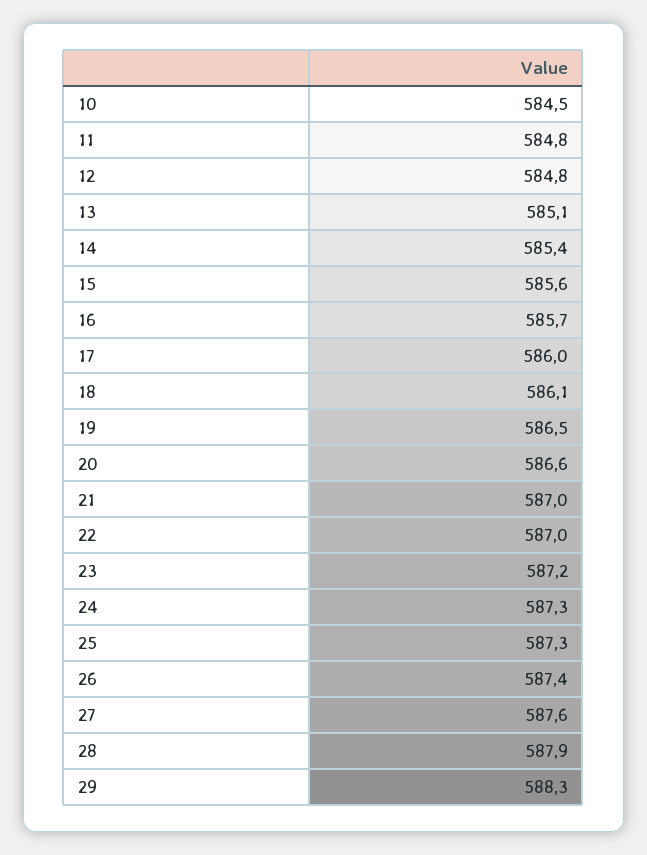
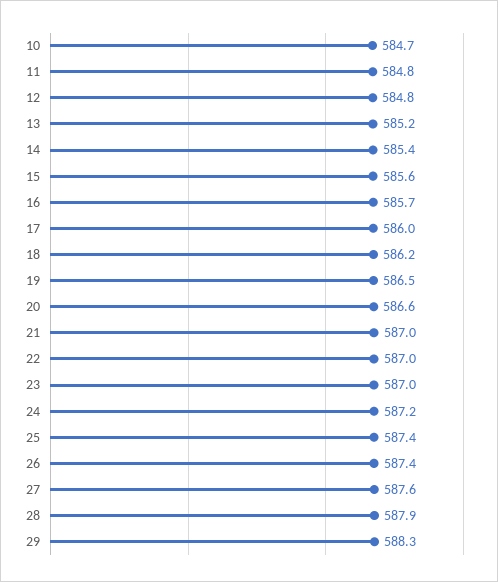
  {
-   "10": 584.5,
+   "10": 584.7,
    "11": 584.8,
    "12": 584.8,
-   "13": 585.1,
+   "13": 585.2,
    "14": 585.4,
    "15": 585.6,
    "16": 585.7,
    "17": 586,
-   "18": 586.1,
+   "18": 586.2,
    "19": 586.5,
    "20": 586.6,
    "21": 587,
    "22": 587,
-   "23": 587.2,
+   "23": 587,
-   "24": 587.3,
+   "24": 587.2,
-   "25": 587.3,
+   "25": 587.4,
    "26": 587.4,
    "27": 587.6,
    "28": 587.9,
    "29": 588.3
  }

